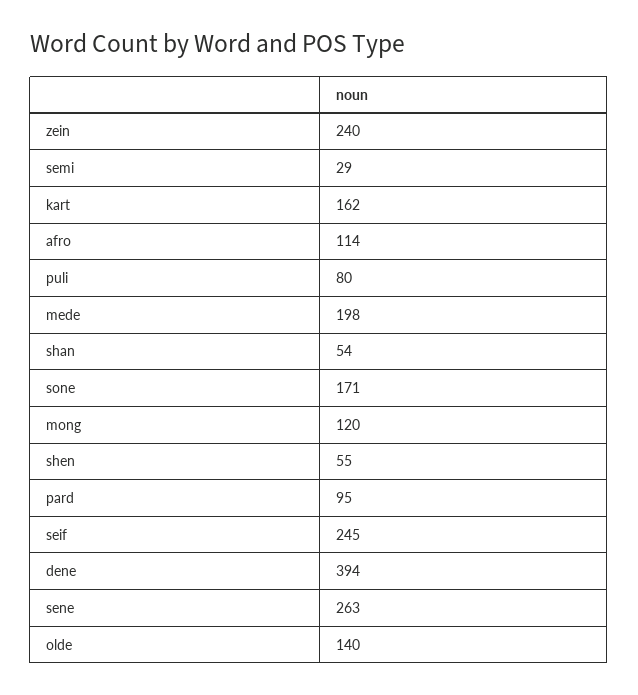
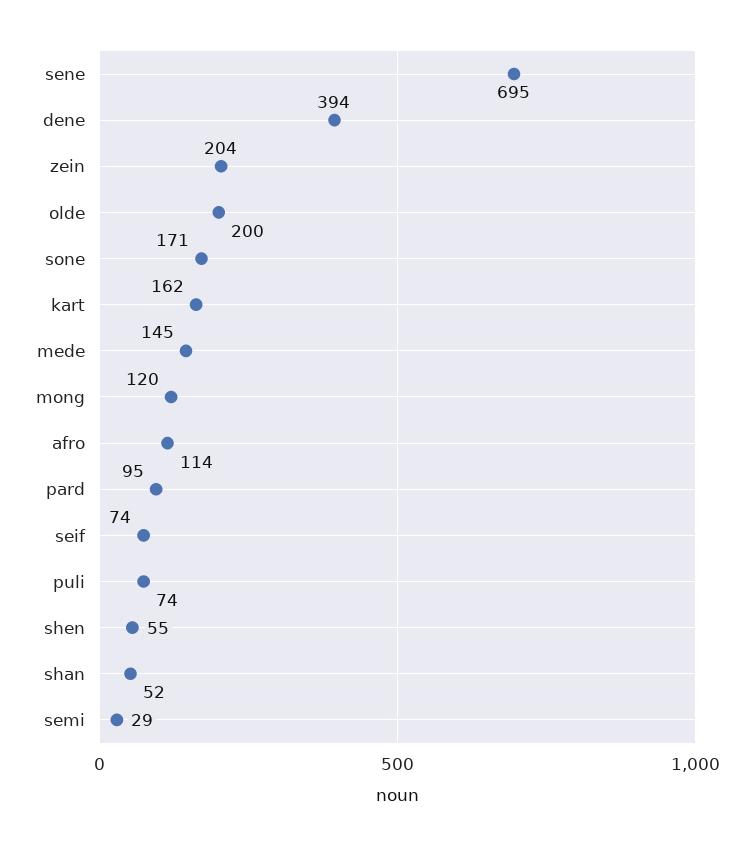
  {
-   "zein": 240,
+   "zein": 204,
    "semi": 29,
    "kart": 162,
    "afro": 114,
-   "puli": 80,
+   "puli": 74,
-   "mede": 198,
+   "mede": 145,
-   "shan": 54,
+   "shan": 52,
    "sone": 171,
    "mong": 120,
    "shen": 55,
    "pard": 95,
-   "seif": 245,
+   "seif": 74,
    "dene": 394,
-   "sene": 263,
+   "sene": 695,
-   "olde": 140
+   "olde": 200
  }

